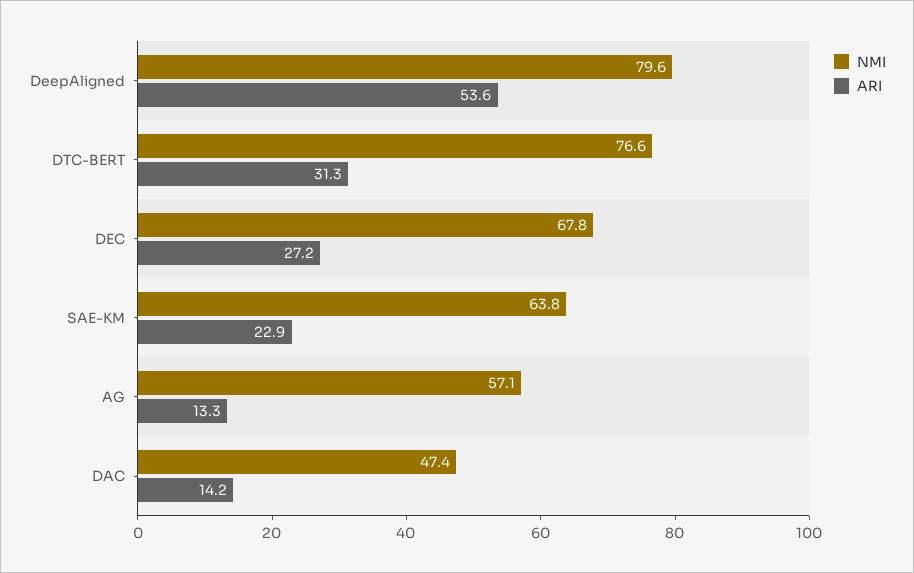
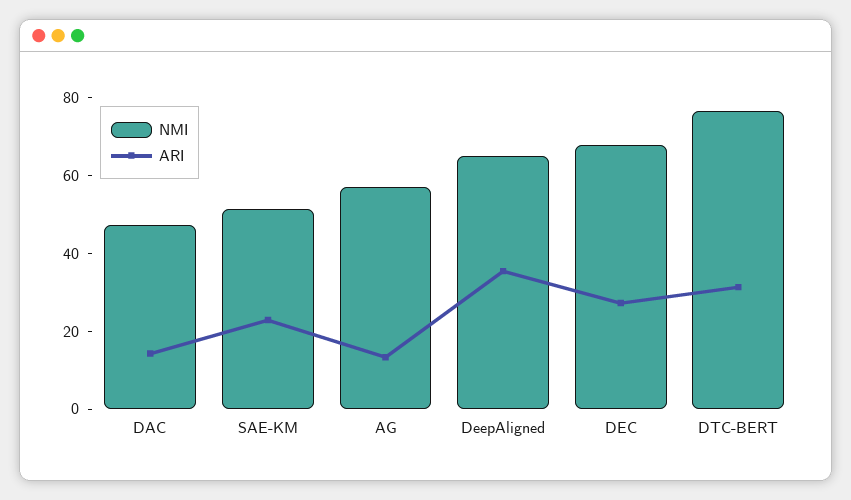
  {
    "NMI": {
-     "DeepAligned": 79.6,
+     "DeepAligned": 65,
      "DTC-BERT": 76.6,
      "DEC": 67.8,
-     "SAE-KM": 63.8,
+     "SAE-KM": 50,
      "AG": 57.1,
      "DAC": 47.4
    },
    "ARI": {
-     "DeepAligned": 53.6,
+     "DeepAligned": 35,
      "DTC-BERT": 31.3,
      "DEC": 27.2,
      "SAE-KM": 22.9,
      "AG": 13.3,
      "DAC": 14.2
    }
  }

